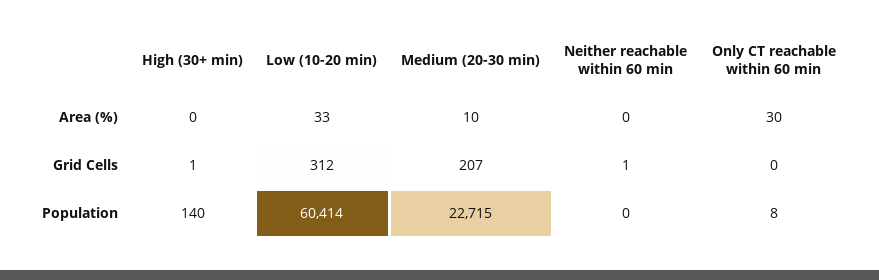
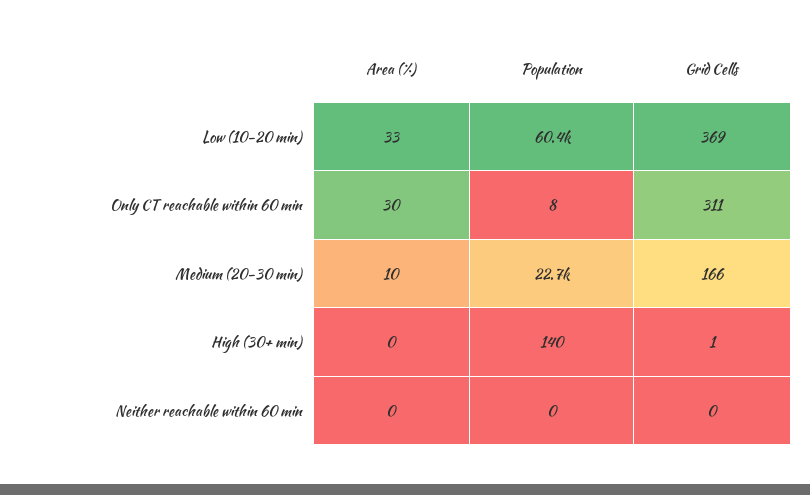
  {
    "High (30+ min)": {
      "Area (%)": 0,
      "Grid Cells": 1,
      "Population": 140
    },
    "Low (10-20 min)": {
      "Area (%)": 33,
-     "Grid Cells": 312,
+     "Grid Cells": 369,
      "Population": 60414
    },
    "Medium (20-30 min)": {
      "Area (%)": 10,
-     "Grid Cells": 207,
+     "Grid Cells": 166,
      "Population": 22715
    },
    "Neither reachable within 60 min": {
      "Area (%)": 0,
-     "Grid Cells": 1,
+     "Grid Cells": 0,
      "Population": 0
    },
    "Only CT reachable within 60 min": {
      "Area (%)": 30,
-     "Grid Cells": 0,
+     "Grid Cells": 311,
      "Population": 8
    }
  }

